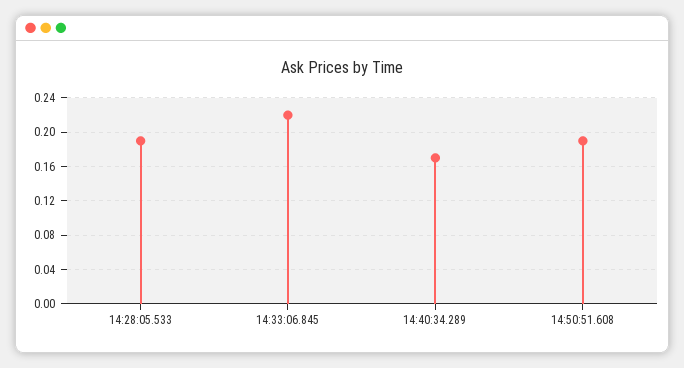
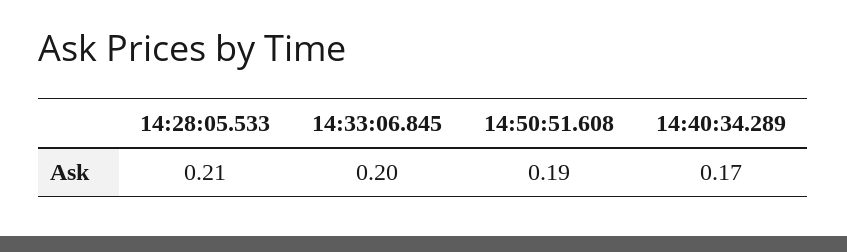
  {
-   "14:28:05.533": 0.19,
+   "14:28:05.533": 0.21,
-   "14:33:06.845": 0.22,
+   "14:33:06.845": 0.2,
    "14:40:34.289": 0.17,
    "14:50:51.608": 0.19
  }

